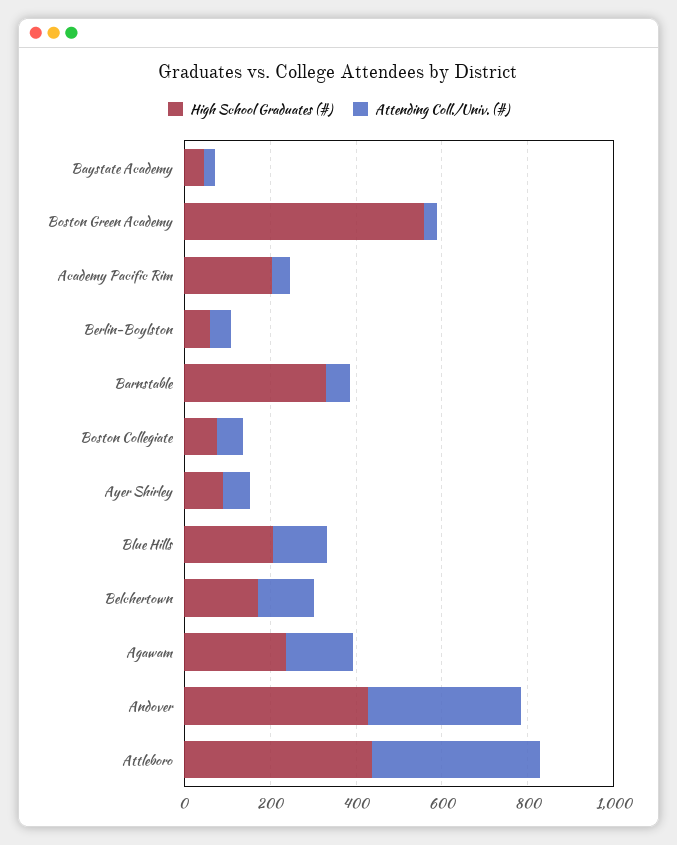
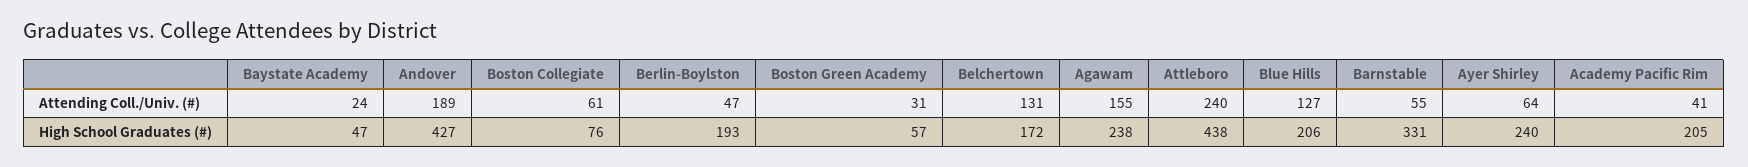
  {
    "High School Graduates (#)": {
      "Baystate Academy": 47,
-     "Boston Green Academy": 550,
+     "Boston Green Academy": 57,
      "Academy Pacific Rim": 205,
-     "Berlin-Boylston": 50,
+     "Berlin-Boylston": 193,
      "Barnstable": 331,
      "Boston Collegiate": 76,
-     "Ayer Shirley": 100,
+     "Ayer Shirley": 240,
      "Blue Hills": 206,
      "Belchertown": 172,
      "Agawam": 238,
      "Andover": 427,
      "Attleboro": 438
    },
    "Attending Coll./Univ. (#)": {
      "Baystate Academy": 24,
      "Boston Green Academy": 31,
      "Academy Pacific Rim": 41,
      "Berlin-Boylston": 47,
      "Barnstable": 55,
      "Boston Collegiate": 61,
      "Ayer Shirley": 64,
      "Blue Hills": 127,
      "Belchertown": 131,
      "Agawam": 155,
-     "Andover": 350,
+     "Andover": 189,
-     "Attleboro": 400
+     "Attleboro": 240
    }
  }

